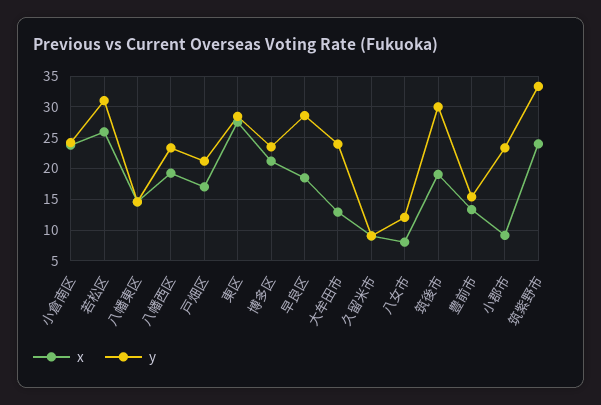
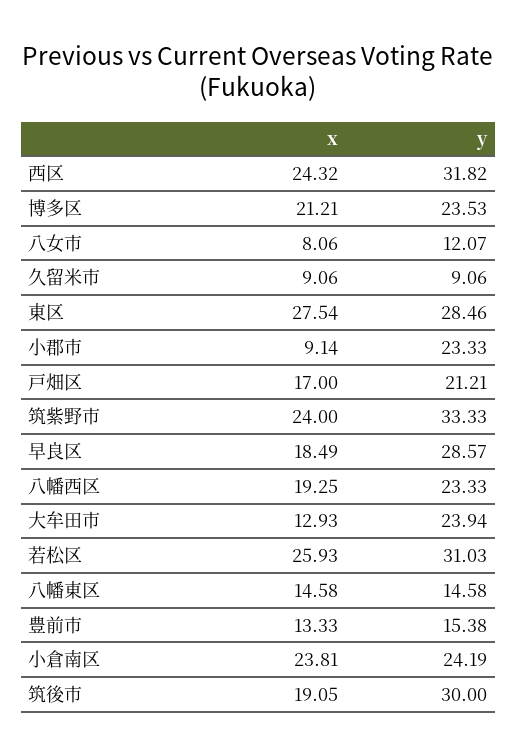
  {
    "x": {
      "小倉南区": 23.81,
      "若松区": 25.93,
      "八幡東区": 14.58,
      "八幡西区": 19.25,
      "戸畑区": 17,
      "東区": 27.54,
      "博多区": 21.21,
      "早良区": 18.49,
      "大牟田市": 12.93,
      "久留米市": 9.06,
      "八女市": 8.06,
      "筑後市": 19.05,
      "豊前市": 13.33,
      "小郡市": 9.14,
-     "筑紫野市": 24
+     "筑紫野市": 24,
+     "西区": 24.32
    },
    "y": {
      "小倉南区": 24.19,
      "若松区": 31.03,
      "八幡東区": 14.58,
      "八幡西区": 23.33,
      "戸畑区": 21.21,
      "東区": 28.46,
      "博多区": 23.53,
      "早良区": 28.57,
      "大牟田市": 23.94,
      "久留米市": 9.06,
      "八女市": 12.07,
      "筑後市": 30,
      "豊前市": 15.38,
      "小郡市": 23.33,
-     "筑紫野市": 33.33
+     "筑紫野市": 33.33,
+     "西区": 31.82
    }
  }

